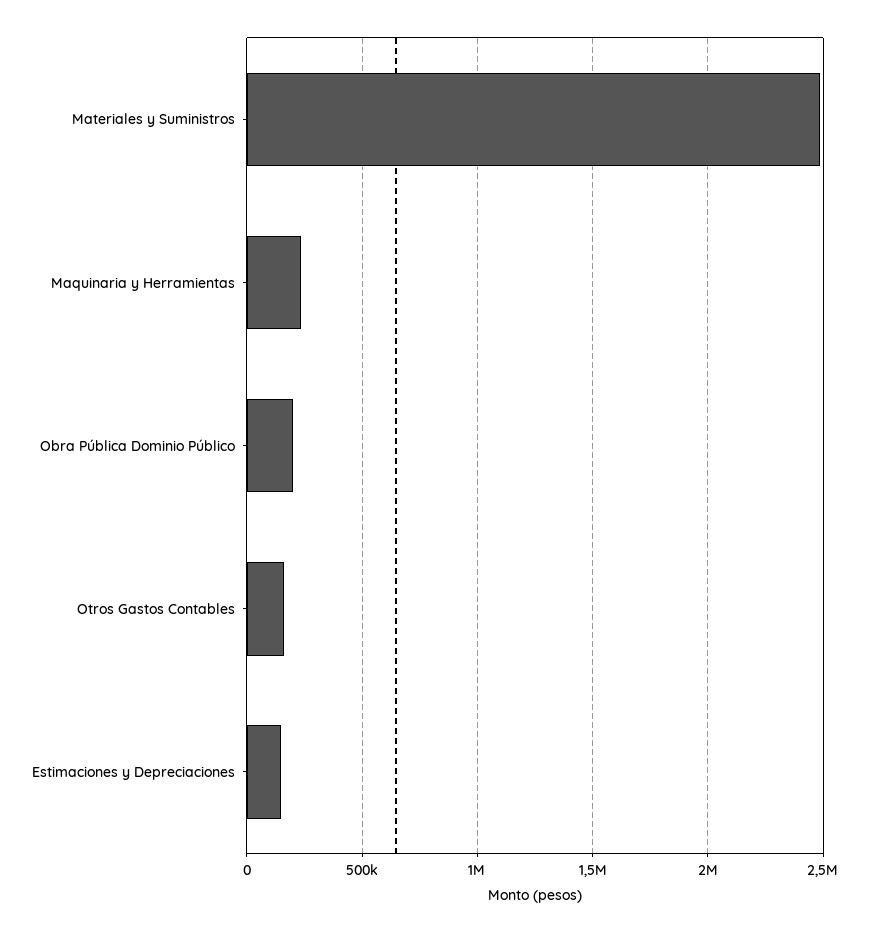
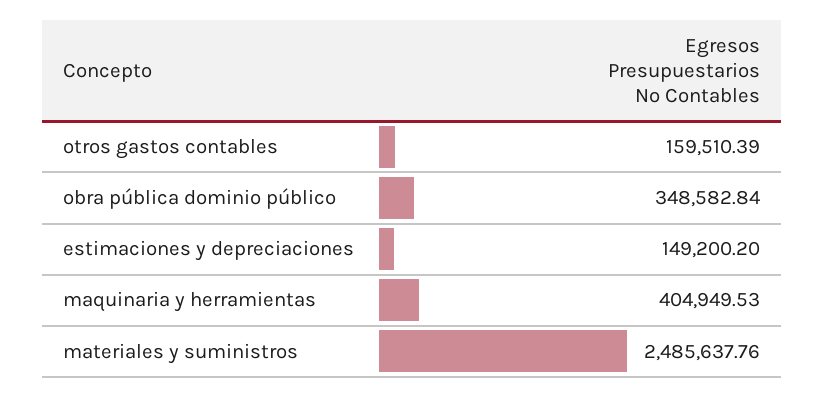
  {
    "Materiales y Suministros": 2485637.76,
-   "Maquinaria y Herramientas": 250000,
+   "Maquinaria y Herramientas": 404949.53,
-   "Obra Pública Dominio Público": 200000,
+   "Obra Pública Dominio Público": 348582.84,
    "Otros Gastos Contables": 159510.39,
    "Estimaciones y Depreciaciones": 149200.2
  }

